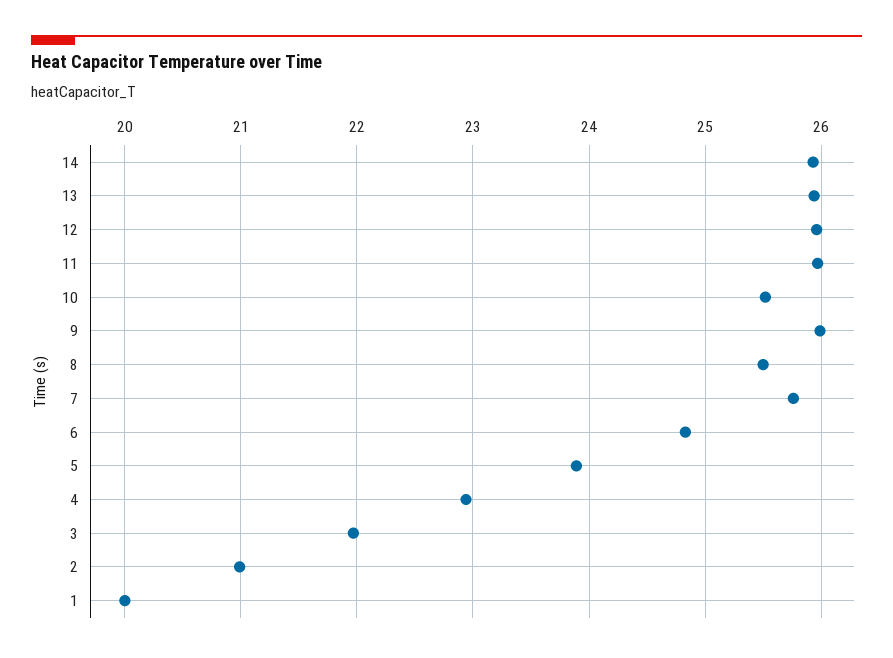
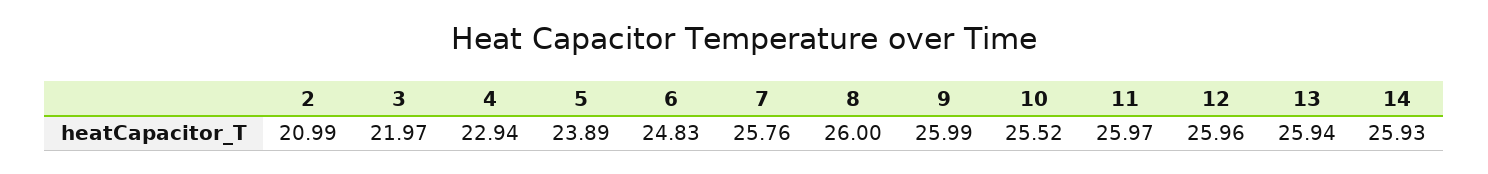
  {
    "14": 25.93,
    "13": 25.94,
    "12": 25.96,
    "11": 25.97,
    "10": 25.52,
    "9": 25.99,
-   "8": 25.5,
+   "8": 26,
    "7": 25.76,
    "6": 24.83,
    "5": 23.89,
    "4": 22.94,
    "3": 21.97,
-   "2": 20.99,
+   "2": 20.99
-   "1": 20
  }

